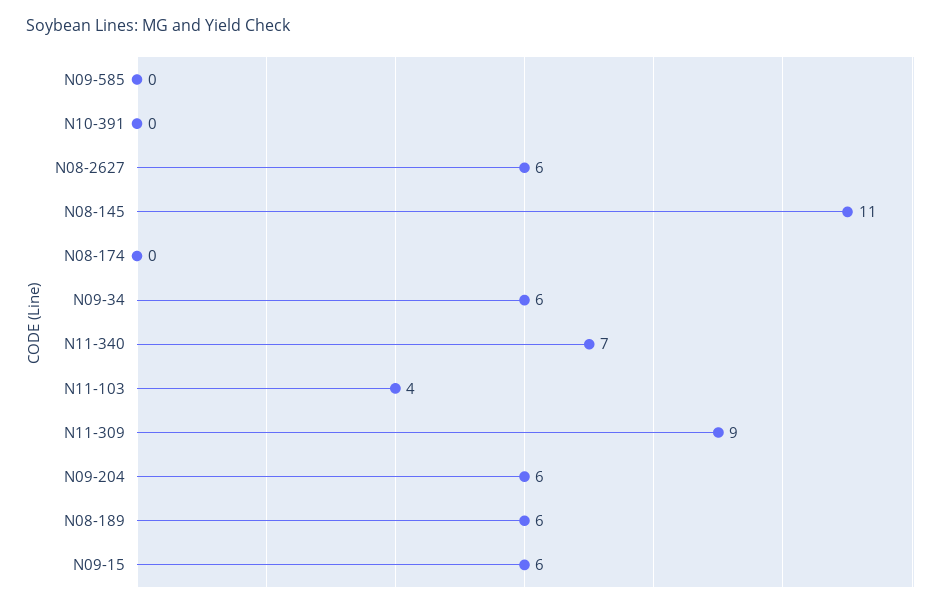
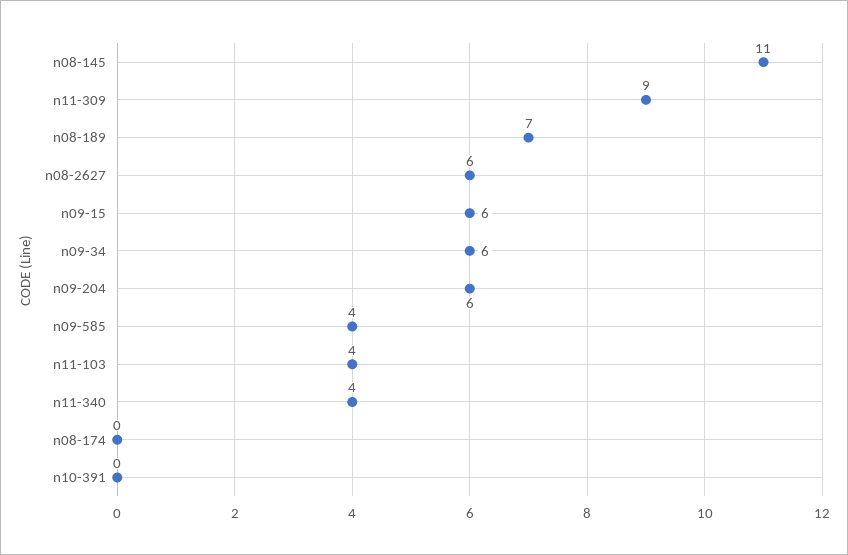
  {
-   "N09-585": 0,
+   "N09-585": 4,
    "N10-391": 0,
    "N08-2627": 6,
    "N08-145": 11,
    "N08-174": 0,
    "N09-34": 6,
-   "N11-340": 7,
+   "N11-340": 4,
    "N11-103": 4,
    "N11-309": 9,
    "N09-204": 6,
-   "N08-189": 6,
+   "N08-189": 7,
    "N09-15": 6
  }

